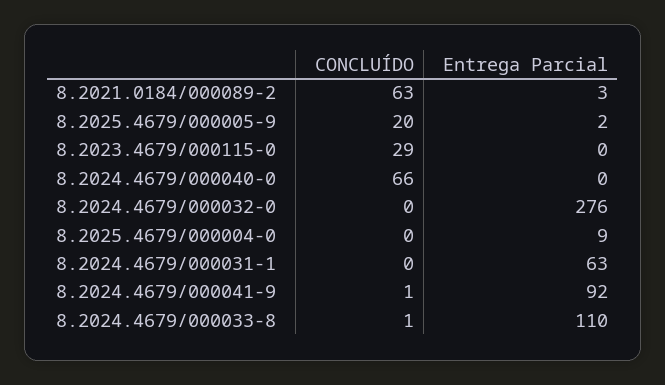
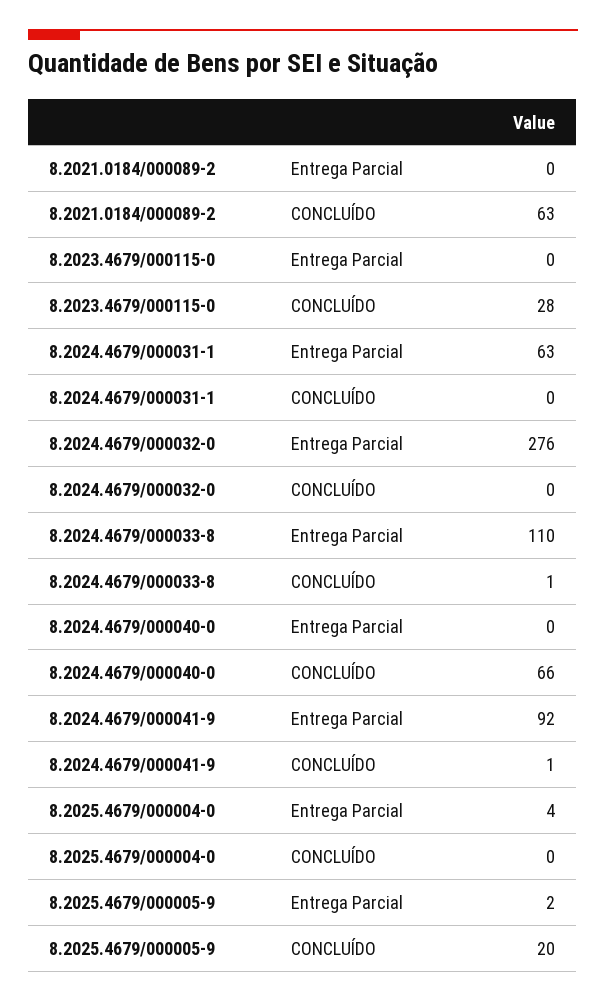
  {
    "CONCLUÍDO": {
      "8.2021.0184/000089-2": 63,
      "8.2025.4679/000005-9": 20,
-     "8.2023.4679/000115-0": 29,
+     "8.2023.4679/000115-0": 28,
      "8.2024.4679/000040-0": 66,
      "8.2024.4679/000032-0": 0,
      "8.2025.4679/000004-0": 0,
      "8.2024.4679/000031-1": 0,
      "8.2024.4679/000041-9": 1,
      "8.2024.4679/000033-8": 1
    },
    "Entrega Parcial": {
-     "8.2021.0184/000089-2": 3,
+     "8.2021.0184/000089-2": 0,
      "8.2025.4679/000005-9": 2,
      "8.2023.4679/000115-0": 0,
      "8.2024.4679/000040-0": 0,
      "8.2024.4679/000032-0": 276,
-     "8.2025.4679/000004-0": 9,
+     "8.2025.4679/000004-0": 4,
      "8.2024.4679/000031-1": 63,
      "8.2024.4679/000041-9": 92,
      "8.2024.4679/000033-8": 110
    }
  }

